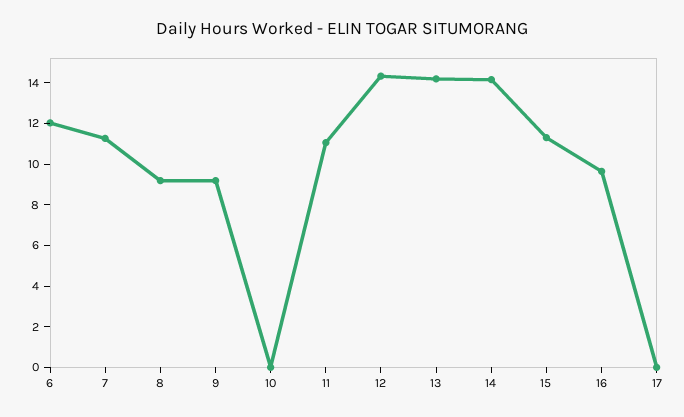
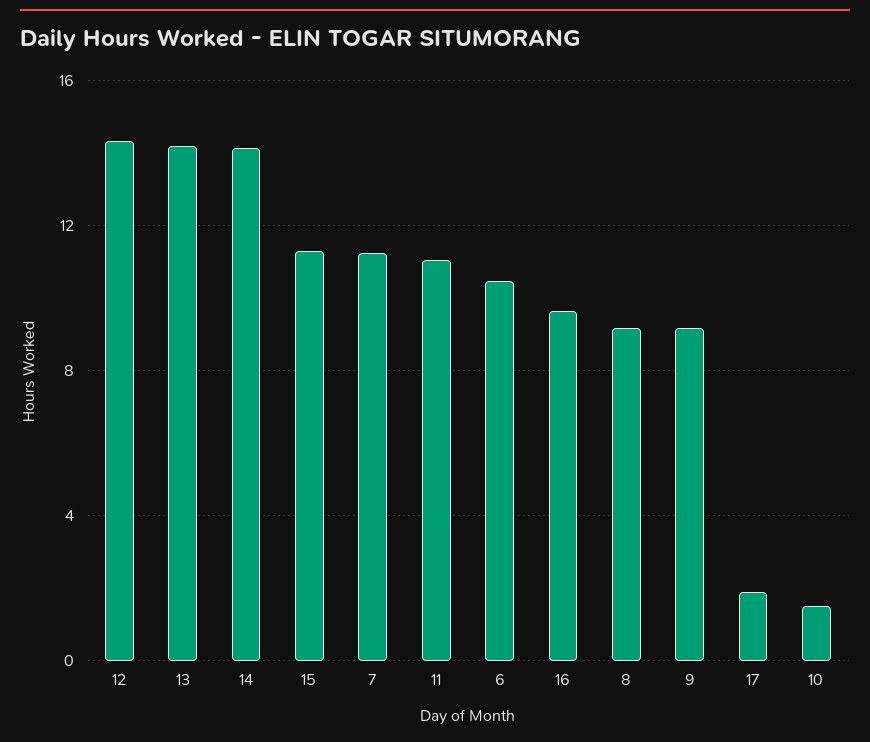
  {
-   "6": 12,
+   "6": 10.5,
    "7": 11.5,
    "8": 9,
    "9": 9,
-   "10": 0,
+   "10": 1.5,
    "11": 11,
    "12": 14.5,
    "13": 14,
    "14": 14,
    "15": 11.5,
    "16": 9.5,
-   "17": 0
+   "17": 2
  }

